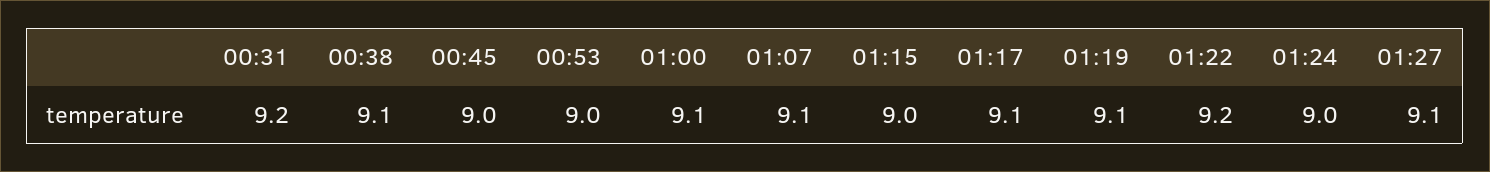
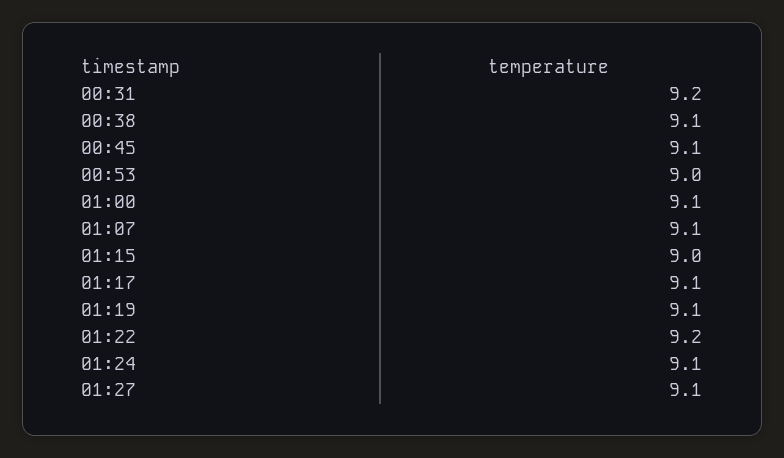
  {
    "00:31": 9.2,
    "00:38": 9.1,
-   "00:45": 9,
+   "00:45": 9.1,
    "00:53": 9,
    "01:00": 9.1,
    "01:07": 9.1,
    "01:15": 9,
    "01:17": 9.1,
    "01:19": 9.1,
    "01:22": 9.2,
-   "01:24": 9,
+   "01:24": 9.1,
    "01:27": 9.1
  }

